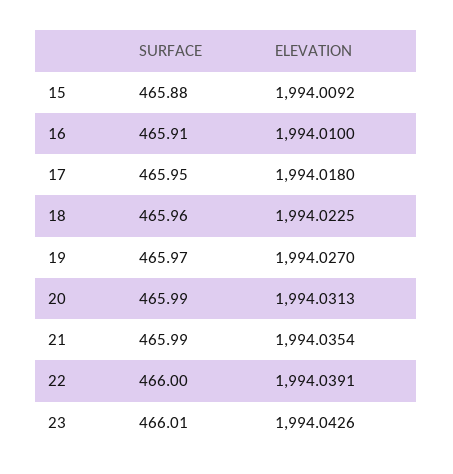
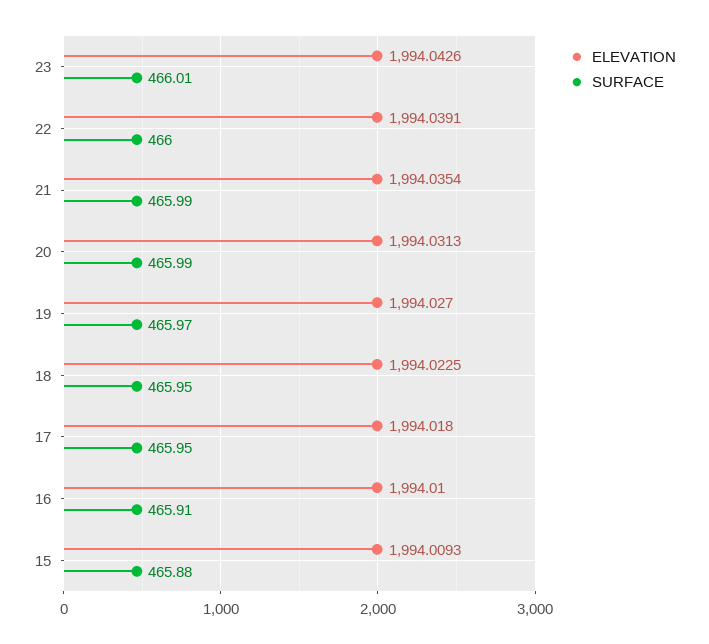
  {
    "SURFACE": {
      "15": 465.88,
      "16": 465.91,
      "17": 465.95,
-     "18": 465.96,
+     "18": 465.95,
      "19": 465.97,
      "20": 465.99,
      "21": 465.99,
      "22": 466,
      "23": 466.01
    },
    "ELEVATION": {
-     "15": 1994.0092,
+     "15": 1994.0093,
      "16": 1994.01,
      "17": 1994.018,
      "18": 1994.0225,
      "19": 1994.027,
      "20": 1994.0313,
      "21": 1994.0354,
      "22": 1994.0391,
      "23": 1994.0426
    }
  }

